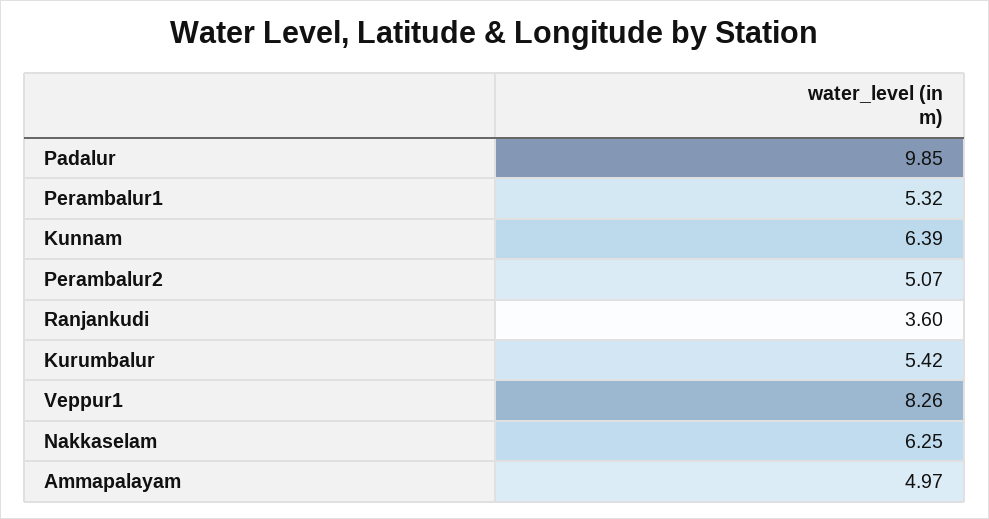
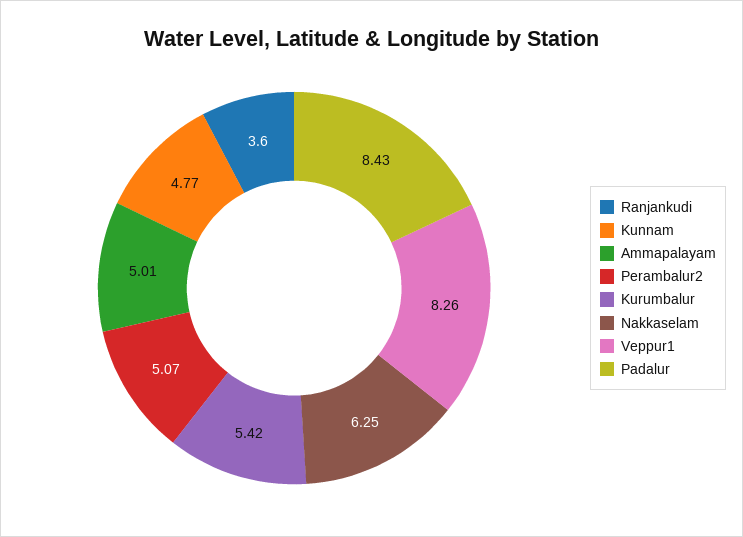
  {
-   "Padalur": 9.85,
+   "Padalur": 8.43,
-   "Perambalur1": 5.32,
-   "Kunnam": 6.39,
+   "Kunnam": 4.77,
    "Perambalur2": 5.07,
    "Ranjankudi": 3.6,
    "Kurumbalur": 5.42,
    "Veppur1": 8.26,
    "Nakkaselam": 6.25,
-   "Ammapalayam": 4.97
+   "Ammapalayam": 5.01
  }

